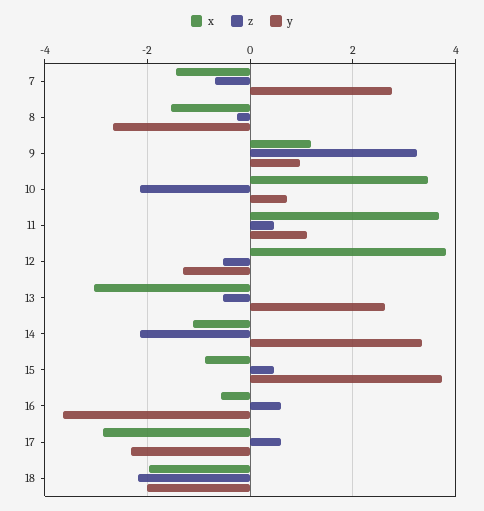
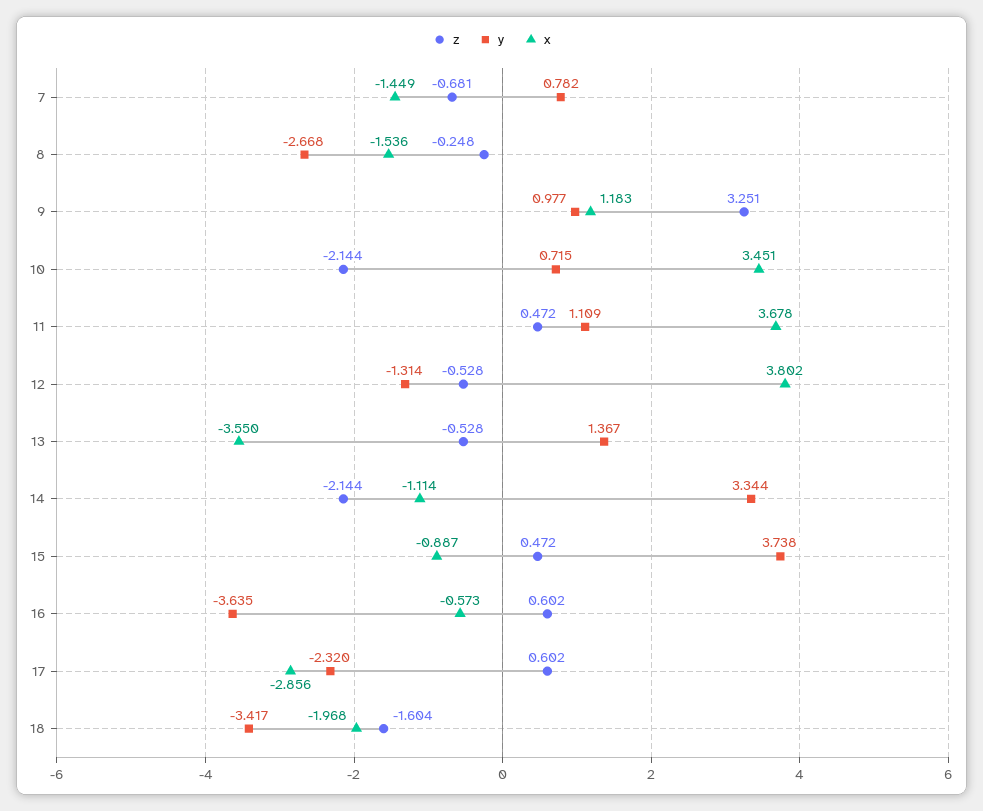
  {
    "x": {
      "7": -1.449,
      "8": -1.536,
      "9": 1.183,
      "10": 3.451,
      "11": 3.678,
      "12": 3.802,
-     "13": -3,
+     "13": -3.55,
      "14": -1.114,
      "15": -0.887,
      "16": -0.573,
      "17": -2.856,
      "18": -1.968
    },
    "z": {
      "7": -0.681,
      "8": -0.248,
      "9": 3.251,
      "10": -2.144,
      "11": 0.472,
      "12": -0.528,
      "13": -0.528,
      "14": -2.144,
      "15": 0.472,
      "16": 0.602,
      "17": 0.602,
-     "18": -2.2
+     "18": -1.604
    },
    "y": {
-     "7": 2.8,
+     "7": 0.782,
      "8": -2.668,
      "9": 0.977,
      "10": 0.715,
      "11": 1.109,
      "12": -1.314,
-     "13": 2.6,
+     "13": 1.367,
      "14": 3.344,
      "15": 3.738,
      "16": -3.635,
      "17": -2.32,
-     "18": -2
+     "18": -3.417
    }
  }

